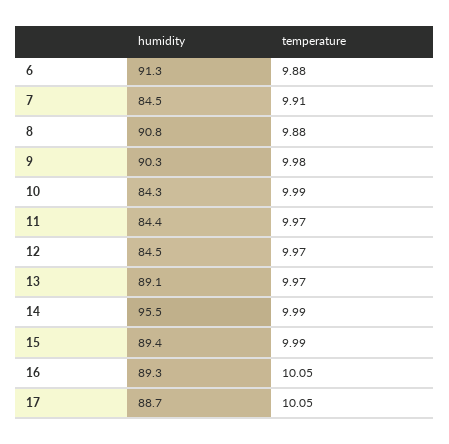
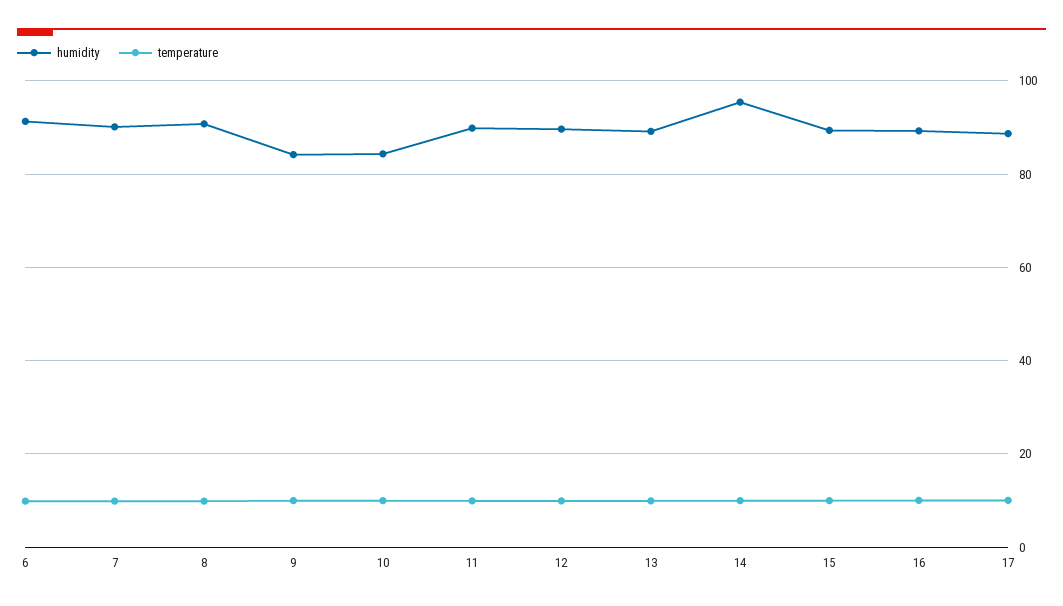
  {
    "humidity": {
      "6": 91.3,
-     "7": 84.5,
+     "7": 90,
      "8": 90.8,
-     "9": 90.3,
+     "9": 84,
      "10": 84.3,
-     "11": 84.4,
+     "11": 90,
-     "12": 84.5,
+     "12": 90,
      "13": 89.1,
      "14": 95.5,
      "15": 89.4,
      "16": 89.3,
      "17": 88.7
    },
    "temperature": {
      "6": 9.88,
      "7": 9.91,
      "8": 9.88,
      "9": 9.98,
      "10": 9.99,
      "11": 9.97,
      "12": 9.97,
      "13": 9.97,
      "14": 9.99,
      "15": 9.99,
      "16": 10.05,
      "17": 10.05
    }
  }

